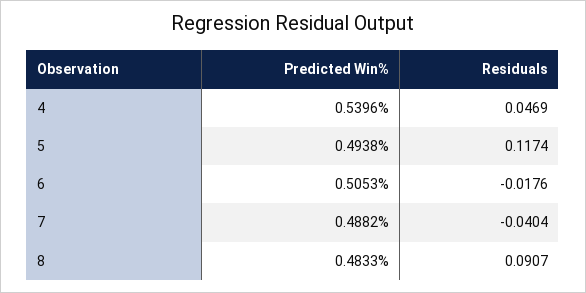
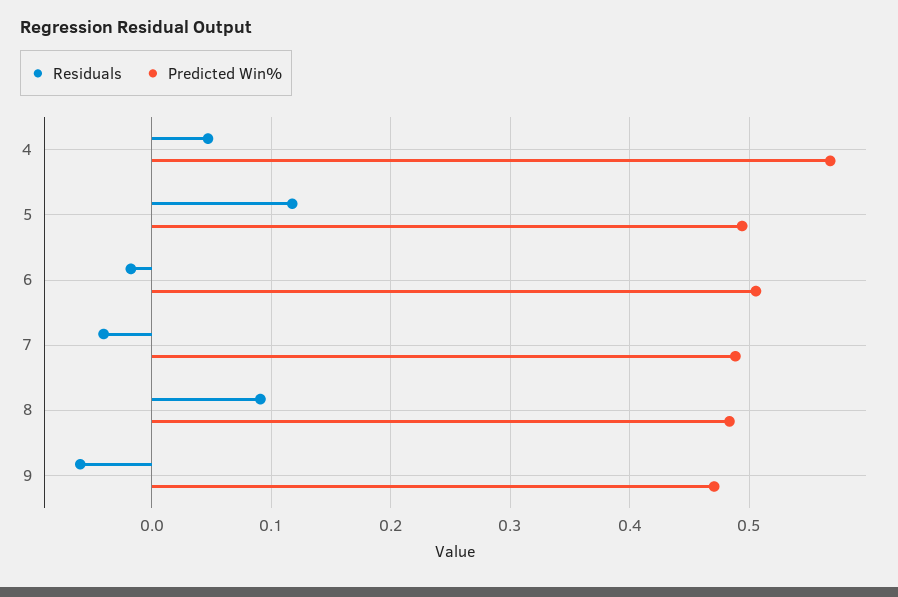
  {
    "Predicted Win%": {
-     "4": 0.5396,
+     "4": 0.57,
      "5": 0.4938,
      "6": 0.5053,
      "7": 0.4882,
-     "8": 0.4833
+     "8": 0.4833,
+     "9": 0.47
    },
    "Residuals": {
      "4": 0.0469,
      "5": 0.1174,
      "6": -0.0176,
      "7": -0.0404,
-     "8": 0.0907
+     "8": 0.0907,
+     "9": -0.06
    }
  }

